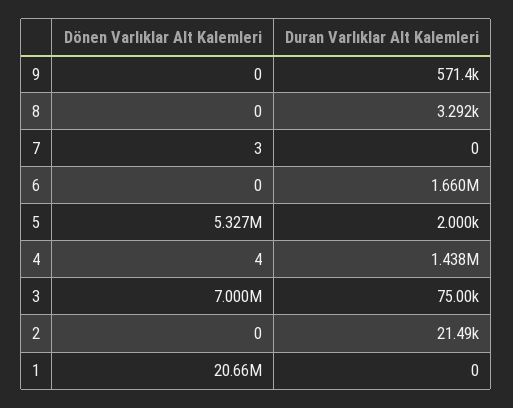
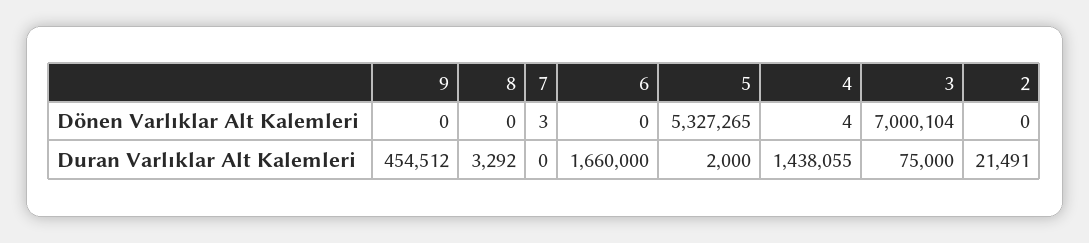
  {
    "Dönen Varlıklar Alt Kalemleri": {
      "9": 0,
      "8": 0,
      "7": 3,
      "6": 0,
      "5": 5327265,
      "4": 4,
      "3": 7000104,
-     "2": 0,
+     "2": 0
-     "1": 20660000
    },
    "Duran Varlıklar Alt Kalemleri": {
-     "9": 571400,
+     "9": 454512,
      "8": 3292,
      "7": 0,
      "6": 1660000,
      "5": 2000,
      "4": 1438055,
      "3": 75000,
-     "2": 21491,
+     "2": 21491
-     "1": 0
    }
  }

